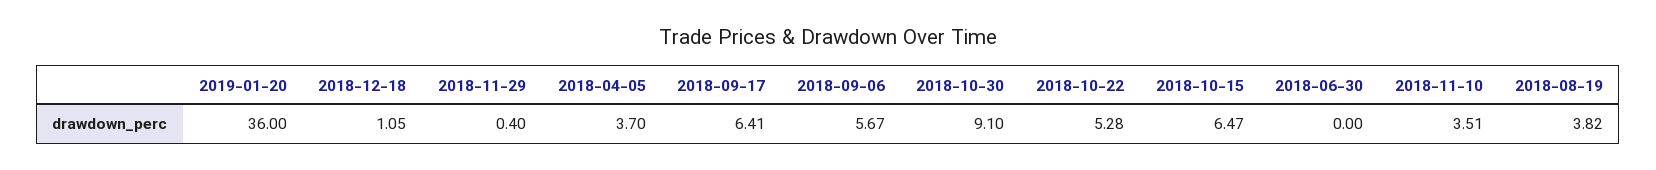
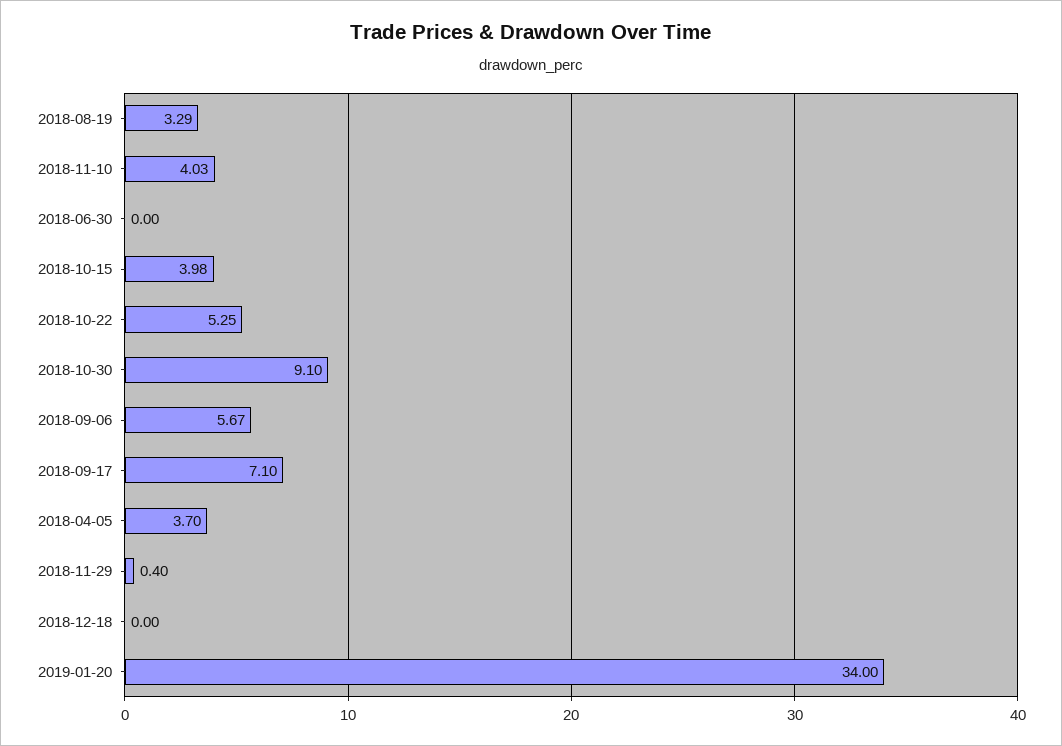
  {
-   "2019-01-20": 36,
+   "2019-01-20": 34,
-   "2018-12-18": 1.05,
+   "2018-12-18": 0,
    "2018-11-29": 0.4,
    "2018-04-05": 3.7,
-   "2018-09-17": 6.41,
+   "2018-09-17": 7.1,
    "2018-09-06": 5.67,
    "2018-10-30": 9.1,
-   "2018-10-22": 5.28,
+   "2018-10-22": 5.25,
-   "2018-10-15": 6.47,
+   "2018-10-15": 3.98,
    "2018-06-30": 0,
-   "2018-11-10": 3.51,
+   "2018-11-10": 4.03,
-   "2018-08-19": 3.82
+   "2018-08-19": 3.29
  }

